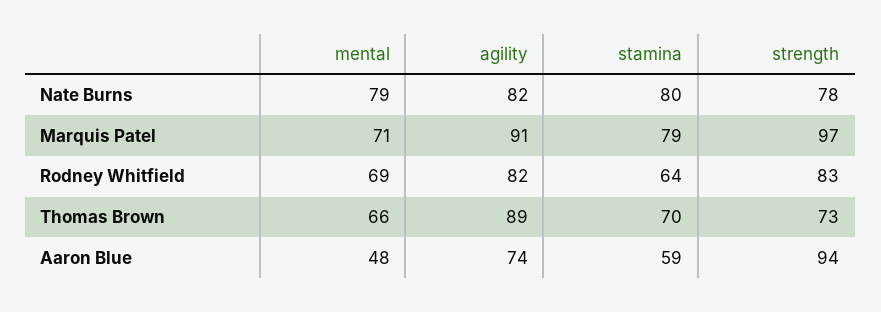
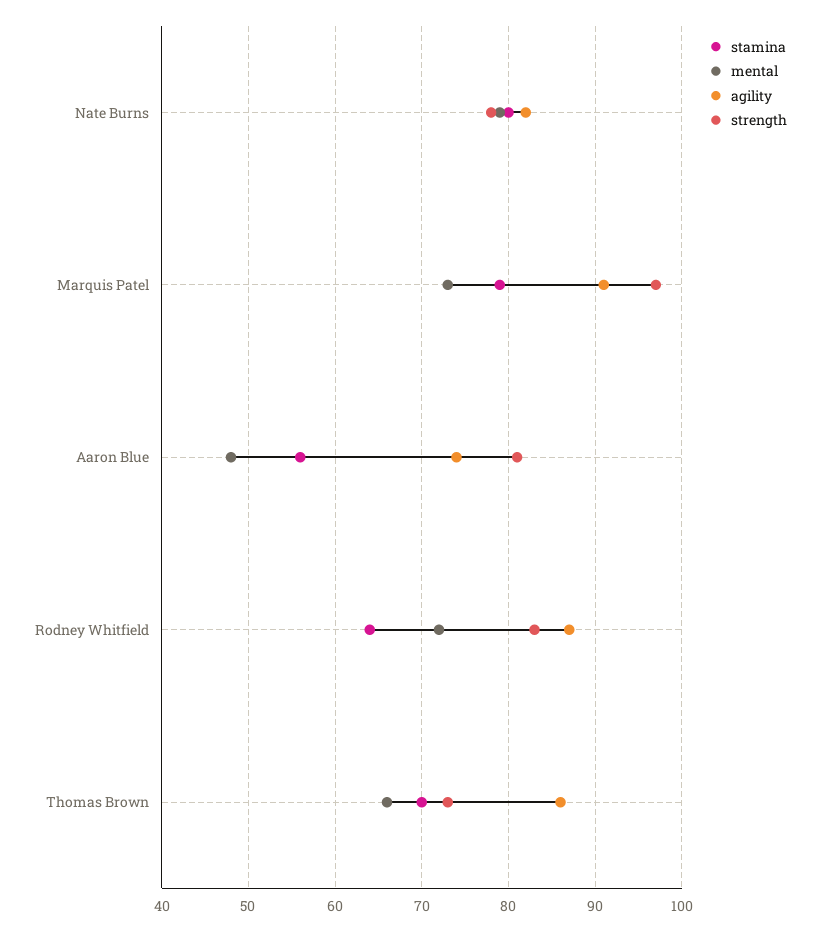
  {
    "mental": {
      "Nate Burns": 79,
-     "Marquis Patel": 71,
+     "Marquis Patel": 73,
-     "Rodney Whitfield": 69,
+     "Rodney Whitfield": 72,
      "Thomas Brown": 66,
      "Aaron Blue": 48
    },
    "agility": {
      "Nate Burns": 82,
      "Marquis Patel": 91,
-     "Rodney Whitfield": 82,
+     "Rodney Whitfield": 87,
-     "Thomas Brown": 89,
+     "Thomas Brown": 86,
      "Aaron Blue": 74
    },
    "stamina": {
      "Nate Burns": 80,
      "Marquis Patel": 79,
      "Rodney Whitfield": 64,
      "Thomas Brown": 70,
-     "Aaron Blue": 59
+     "Aaron Blue": 56
    },
    "strength": {
      "Nate Burns": 78,
      "Marquis Patel": 97,
      "Rodney Whitfield": 83,
      "Thomas Brown": 73,
-     "Aaron Blue": 94
+     "Aaron Blue": 81
    }
  }

